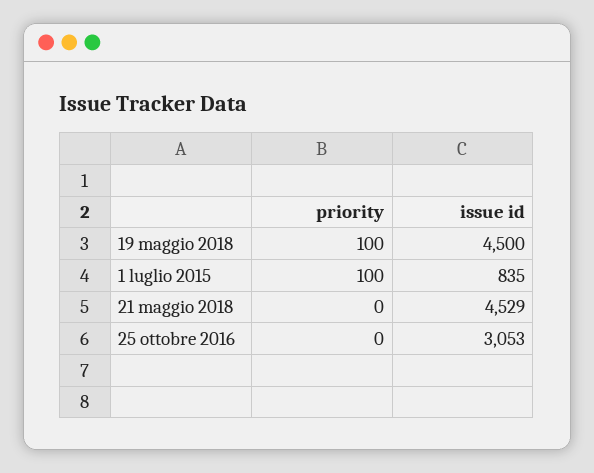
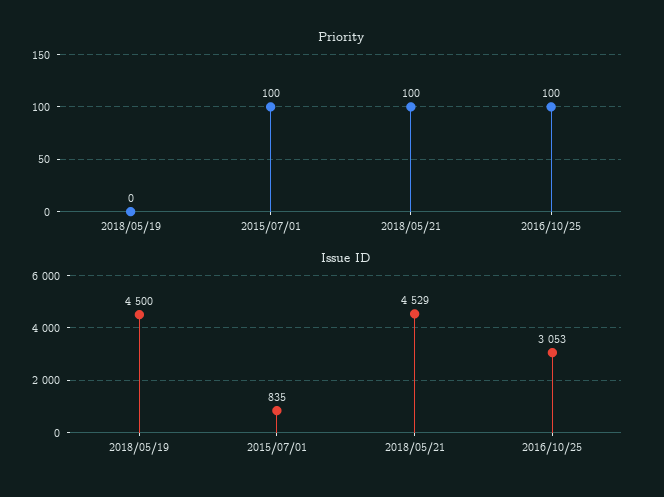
  {
    "priority": {
-     "19 maggio 2018": 100,
+     "19 maggio 2018": 0,
      "1 luglio 2015": 100,
-     "21 maggio 2018": 0,
+     "21 maggio 2018": 100,
-     "25 ottobre 2016": 0
+     "25 ottobre 2016": 100
    },
    "issue id": {
      "19 maggio 2018": 4500,
      "1 luglio 2015": 835,
      "21 maggio 2018": 4529,
      "25 ottobre 2016": 3053
    }
  }

